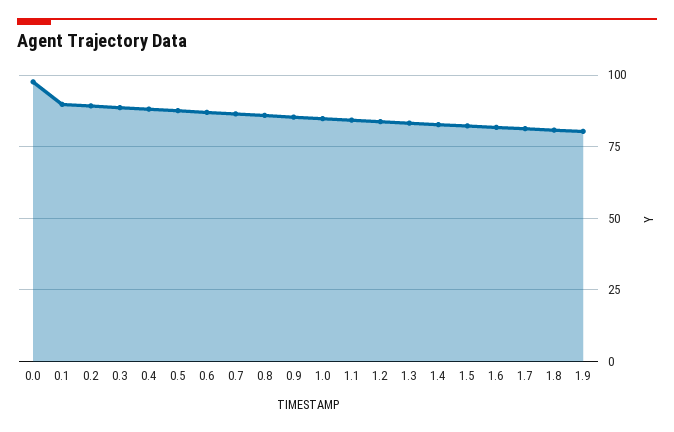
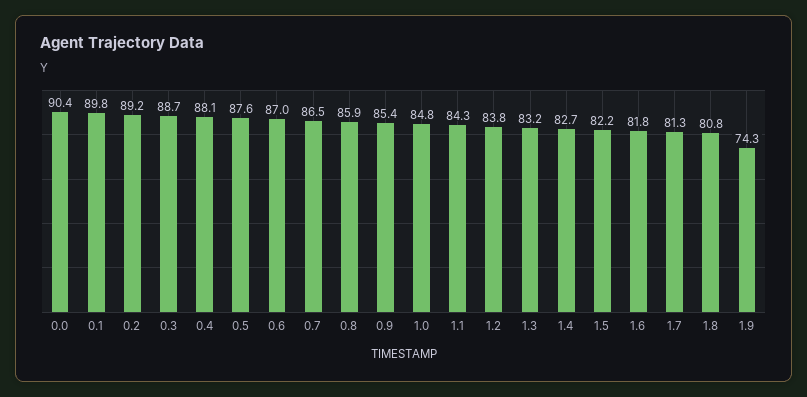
  {
-   "0.0": 97.5,
+   "0.0": 90.4,
    "0.1": 89.8,
    "0.2": 89.2,
    "0.3": 88.7,
    "0.4": 88.1,
    "0.5": 87.6,
    "0.6": 87,
    "0.7": 86.5,
    "0.8": 85.9,
    "0.9": 85.4,
    "1.0": 84.8,
    "1.1": 84.3,
    "1.2": 83.8,
    "1.3": 83.2,
    "1.4": 82.7,
    "1.5": 82.2,
    "1.6": 81.8,
    "1.7": 81.3,
    "1.8": 80.8,
-   "1.9": 80
+   "1.9": 74.3
  }

